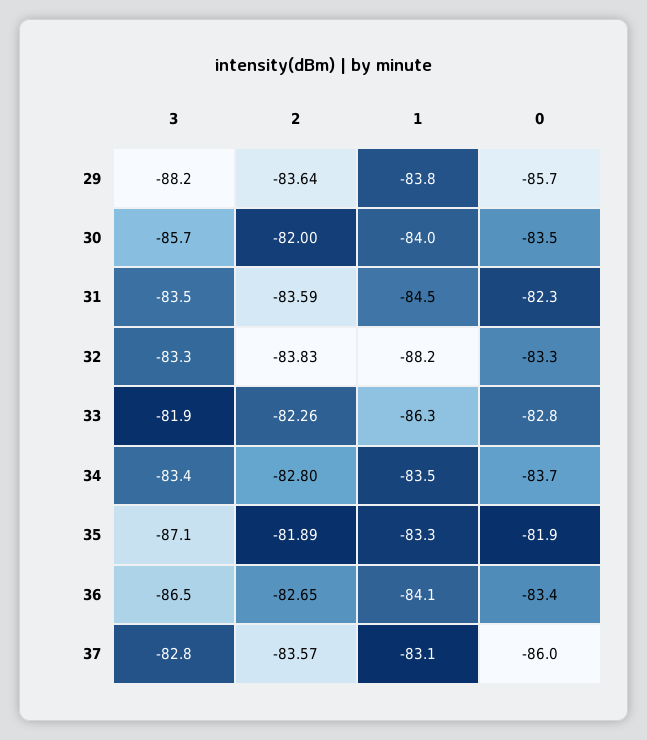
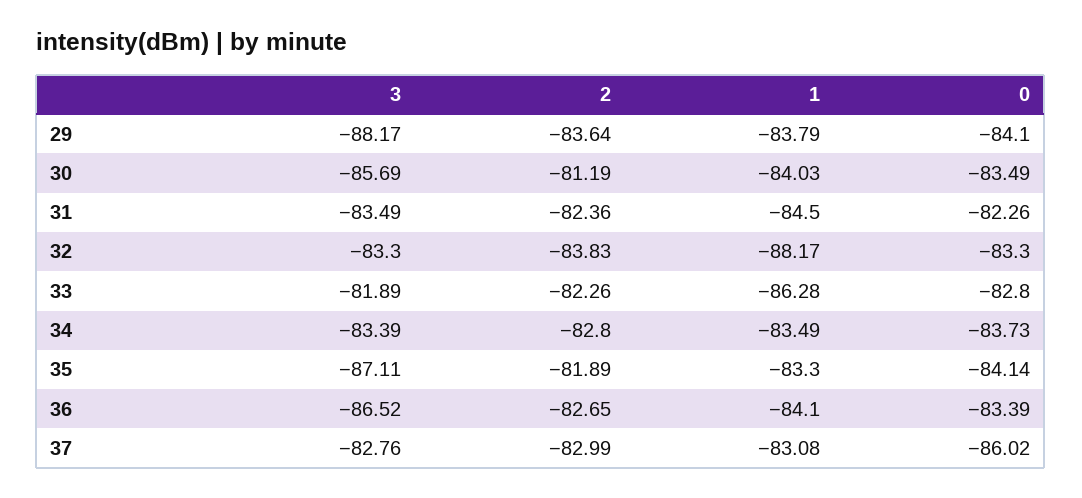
  {
    "3": {
      "29": -88.17,
      "30": -85.69,
      "31": -83.49,
      "32": -83.3,
      "33": -81.89,
      "34": -83.39,
      "35": -87.11,
      "36": -86.52,
      "37": -82.76
    },
    "2": {
      "29": -83.64,
-     "30": -82,
+     "30": -81.19,
-     "31": -83.59,
+     "31": -82.36,
      "32": -83.83,
      "33": -82.26,
      "34": -82.8,
      "35": -81.89,
      "36": -82.65,
-     "37": -83.57
+     "37": -82.99
    },
    "1": {
      "29": -83.79,
      "30": -84.03,
      "31": -84.5,
      "32": -88.17,
      "33": -86.28,
      "34": -83.49,
      "35": -83.3,
      "36": -84.1,
      "37": -83.08
    },
    "0": {
-     "29": -85.7,
+     "29": -84.1,
      "30": -83.49,
      "31": -82.26,
      "32": -83.3,
      "33": -82.8,
      "34": -83.73,
-     "35": -81.9,
+     "35": -84.14,
      "36": -83.39,
      "37": -86.02
    }
  }

